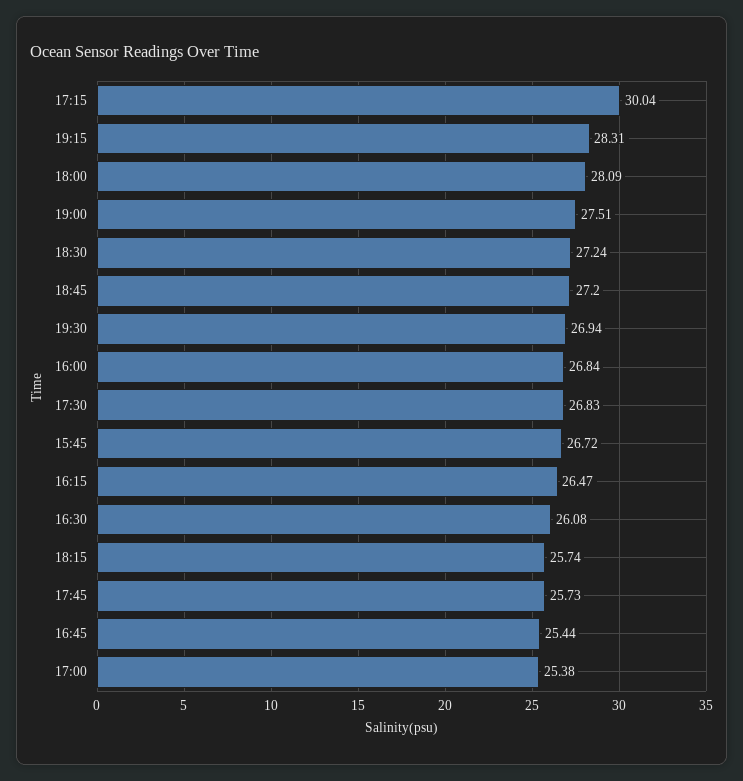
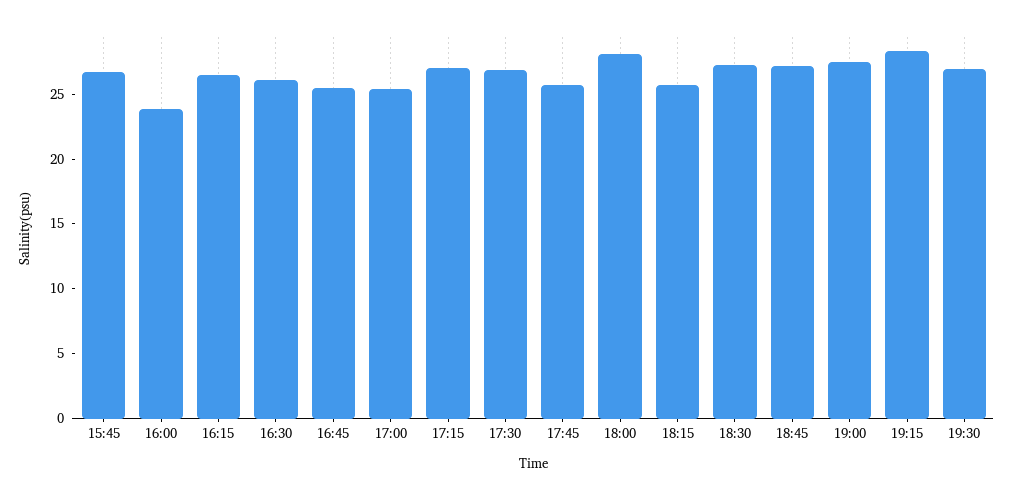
  {
-   "17:15": 30.04,
+   "17:15": 27,
    "19:15": 28.31,
    "18:00": 28.09,
    "19:00": 27.51,
    "18:30": 27.24,
    "18:45": 27.2,
    "19:30": 26.94,
-   "16:00": 26.84,
+   "16:00": 24,
    "17:30": 26.83,
    "15:45": 26.72,
    "16:15": 26.47,
    "16:30": 26.08,
    "18:15": 25.74,
    "17:45": 25.73,
    "16:45": 25.44,
    "17:00": 25.38
  }

